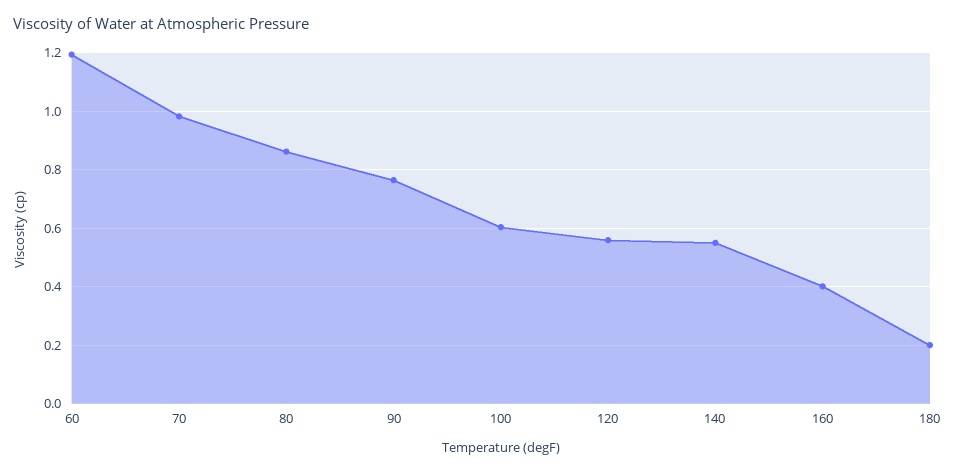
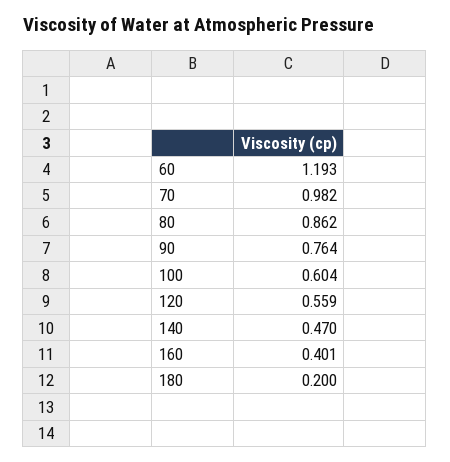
  {
    "60": 1.193,
    "70": 0.982,
    "80": 0.862,
    "90": 0.764,
    "100": 0.604,
    "120": 0.559,
-   "140": 0.55,
+   "140": 0.47,
    "160": 0.401,
    "180": 0.2
  }

